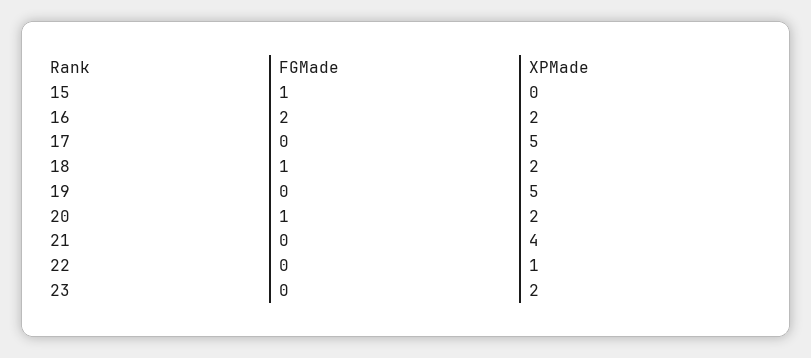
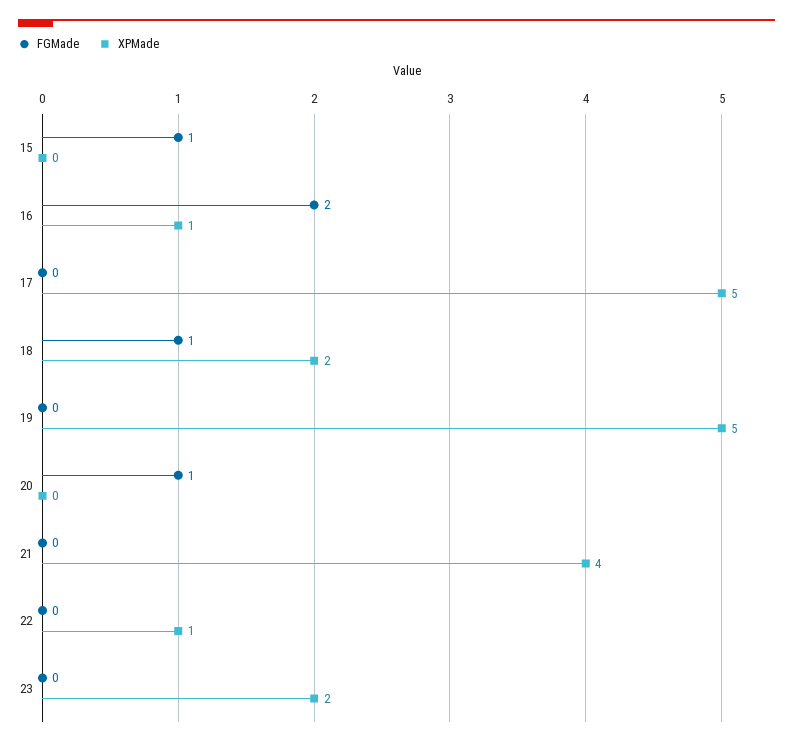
  {
    "FGMade": {
      "15": 1,
      "16": 2,
      "17": 0,
      "18": 1,
      "19": 0,
      "20": 1,
      "21": 0,
      "22": 0,
      "23": 0
    },
    "XPMade": {
      "15": 0,
-     "16": 2,
+     "16": 1,
      "17": 5,
      "18": 2,
      "19": 5,
-     "20": 2,
+     "20": 0,
      "21": 4,
      "22": 1,
      "23": 2
    }
  }

